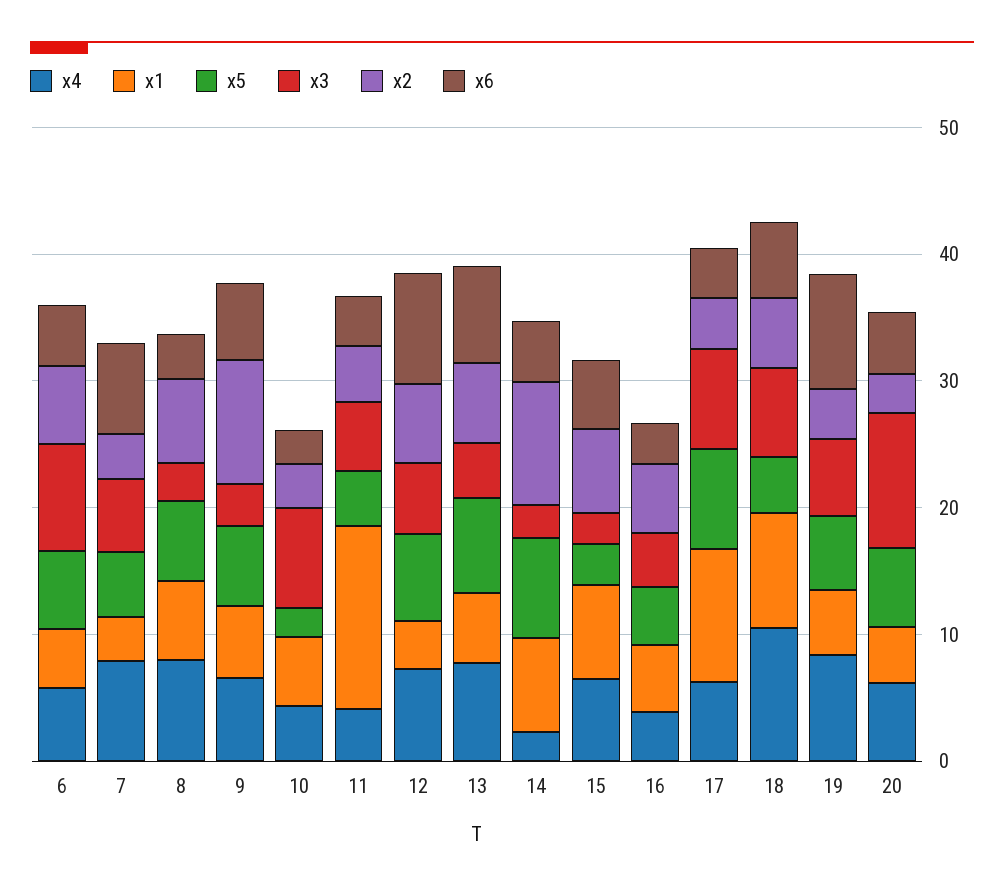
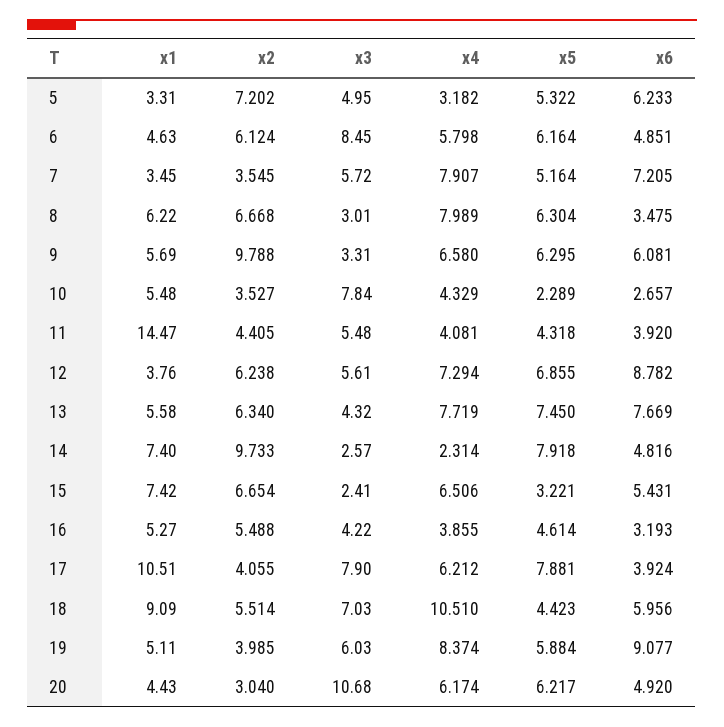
  {
    "x4": {
      "6": 5.798,
      "7": 7.907,
      "8": 7.989,
      "9": 6.58,
      "10": 4.329,
      "11": 4.081,
      "12": 7.294,
      "13": 7.719,
      "14": 2.314,
      "15": 6.506,
      "16": 3.855,
      "17": 6.212,
      "18": 10.51,
      "19": 8.374,
-     "20": 6.174
+     "20": 6.174,
+     "5": 3.182
    },
    "x1": {
      "6": 4.63,
      "7": 3.45,
      "8": 6.22,
      "9": 5.69,
      "10": 5.48,
      "11": 14.47,
      "12": 3.76,
      "13": 5.58,
      "14": 7.4,
      "15": 7.42,
      "16": 5.27,
      "17": 10.51,
      "18": 9.09,
      "19": 5.11,
-     "20": 4.43
+     "20": 4.43,
+     "5": 3.31
    },
    "x5": {
      "6": 6.164,
      "7": 5.164,
      "8": 6.304,
      "9": 6.295,
      "10": 2.289,
      "11": 4.318,
      "12": 6.855,
      "13": 7.45,
      "14": 7.918,
      "15": 3.221,
      "16": 4.614,
      "17": 7.881,
      "18": 4.423,
      "19": 5.884,
-     "20": 6.217
+     "20": 6.217,
+     "5": 5.322
    },
    "x3": {
      "6": 8.45,
      "7": 5.72,
      "8": 3.01,
      "9": 3.31,
      "10": 7.84,
      "11": 5.48,
      "12": 5.61,
      "13": 4.32,
      "14": 2.57,
      "15": 2.41,
      "16": 4.22,
      "17": 7.9,
      "18": 7.03,
      "19": 6.03,
-     "20": 10.68
+     "20": 10.68,
+     "5": 4.95
    },
    "x2": {
      "6": 6.124,
      "7": 3.545,
      "8": 6.668,
      "9": 9.788,
      "10": 3.527,
      "11": 4.405,
      "12": 6.238,
      "13": 6.34,
      "14": 9.733,
      "15": 6.654,
      "16": 5.488,
      "17": 4.055,
      "18": 5.514,
      "19": 3.985,
-     "20": 3.04
+     "20": 3.04,
+     "5": 7.202
    },
    "x6": {
      "6": 4.851,
      "7": 7.205,
      "8": 3.475,
      "9": 6.081,
      "10": 2.657,
      "11": 3.92,
      "12": 8.782,
      "13": 7.669,
      "14": 4.816,
      "15": 5.431,
      "16": 3.193,
      "17": 3.924,
      "18": 5.956,
      "19": 9.077,
-     "20": 4.92
+     "20": 4.92,
+     "5": 6.233
    }
  }

